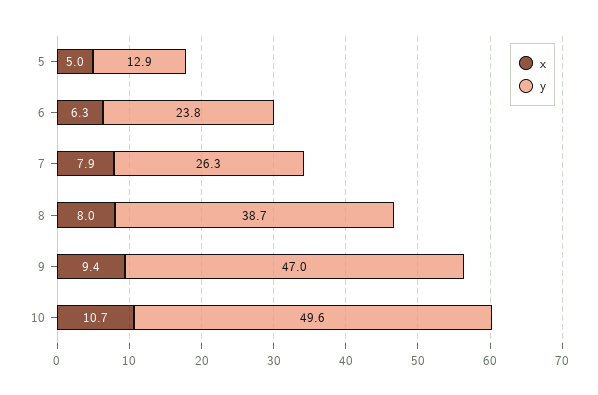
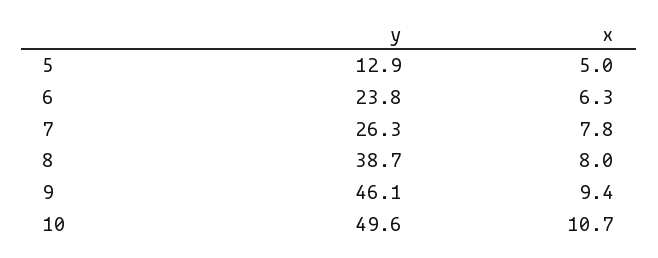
  {
    "x": {
      "5": 5,
      "6": 6.3,
-     "7": 7.9,
+     "7": 7.8,
      "8": 8,
      "9": 9.4,
      "10": 10.7
    },
    "y": {
      "5": 12.9,
      "6": 23.8,
      "7": 26.3,
      "8": 38.7,
-     "9": 47,
+     "9": 46.1,
      "10": 49.6
    }
  }

